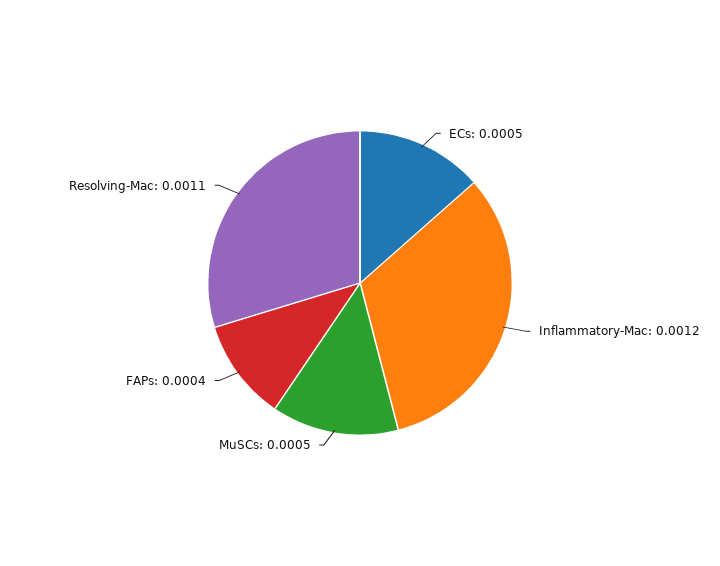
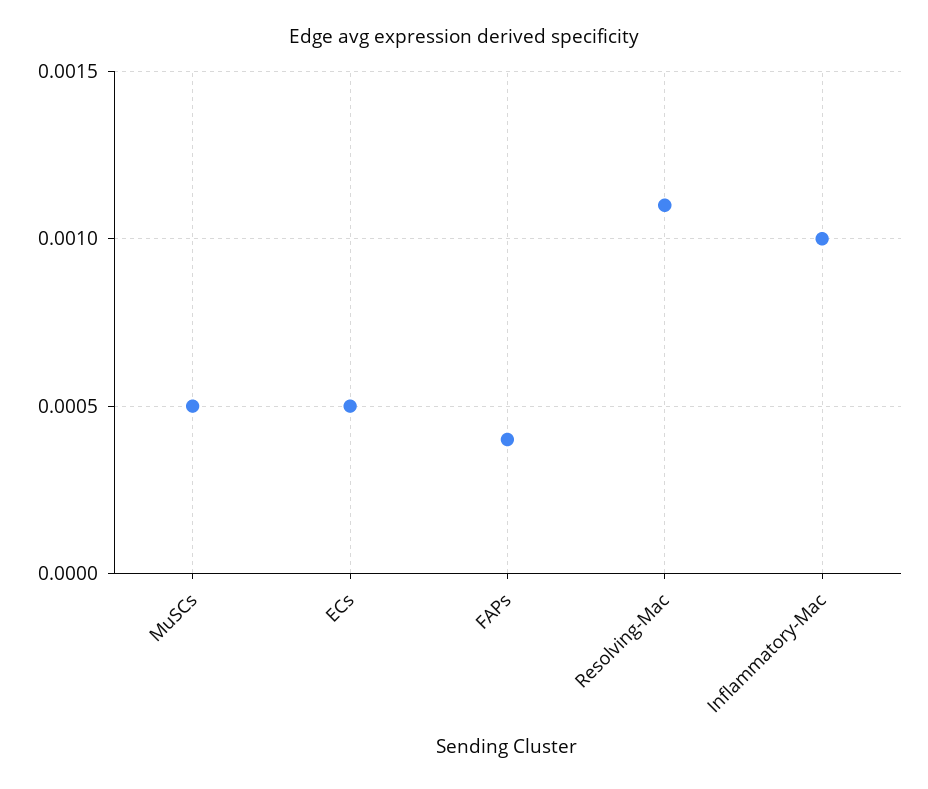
  {
    "ECs": 0.0005,
-   "Inflammatory-Mac": 0.0012,
+   "Inflammatory-Mac": 0.001,
    "MuSCs": 0.0005,
    "FAPs": 0.0004,
    "Resolving-Mac": 0.0011
  }

